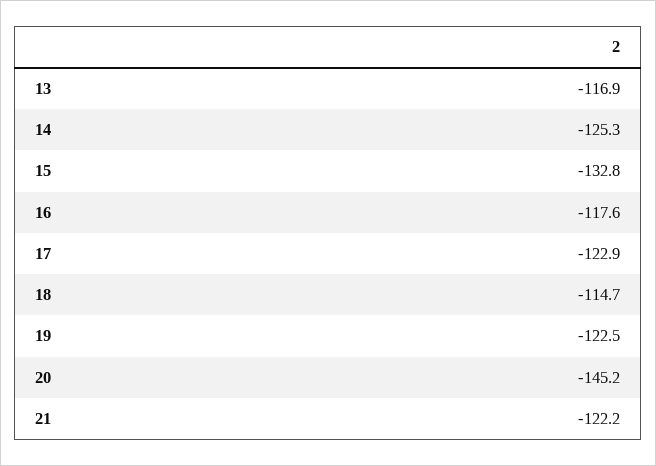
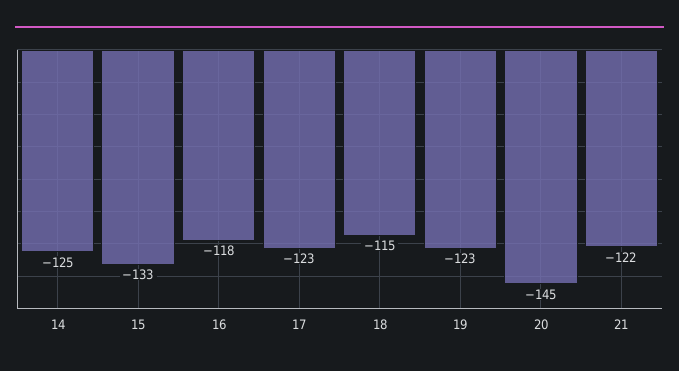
  {
-   "13": -116.9,
    "14": -125.3,
    "15": -132.8,
    "16": -117.6,
    "17": -122.9,
    "18": -114.7,
    "19": -122.5,
    "20": -145.2,
    "21": -122.2
  }

